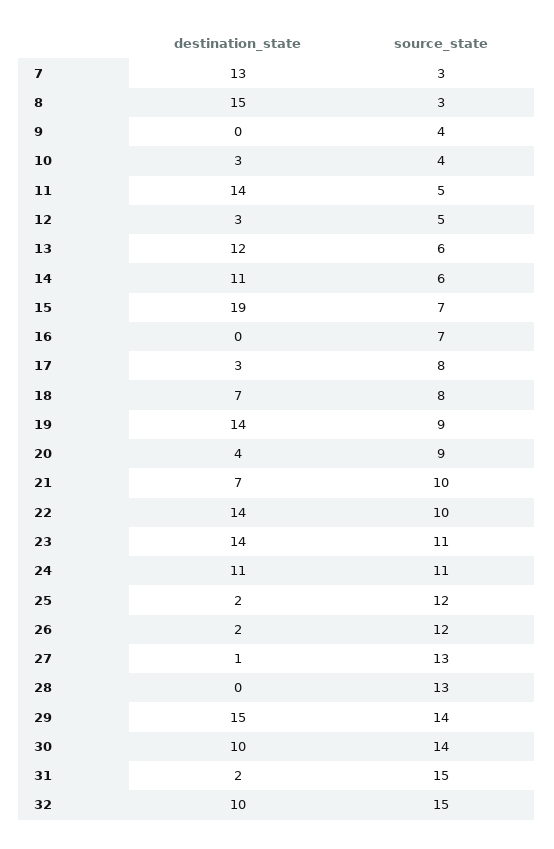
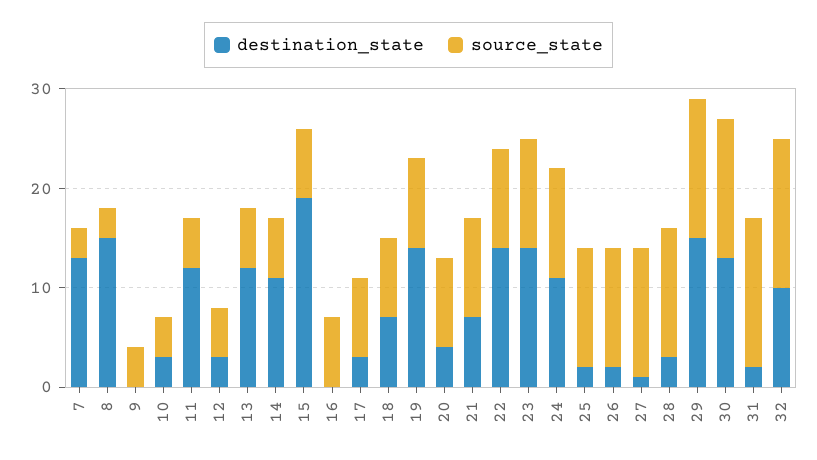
  {
    "destination_state": {
      "7": 13,
      "8": 15,
      "9": 0,
      "10": 3,
-     "11": 14,
+     "11": 12,
      "12": 3,
      "13": 12,
      "14": 11,
      "15": 19,
      "16": 0,
      "17": 3,
      "18": 7,
      "19": 14,
      "20": 4,
      "21": 7,
      "22": 14,
      "23": 14,
      "24": 11,
      "25": 2,
      "26": 2,
      "27": 1,
-     "28": 0,
+     "28": 3,
      "29": 15,
-     "30": 10,
+     "30": 13,
      "31": 2,
      "32": 10
    },
    "source_state": {
      "7": 3,
      "8": 3,
      "9": 4,
      "10": 4,
      "11": 5,
      "12": 5,
      "13": 6,
      "14": 6,
      "15": 7,
      "16": 7,
      "17": 8,
      "18": 8,
      "19": 9,
      "20": 9,
      "21": 10,
      "22": 10,
      "23": 11,
      "24": 11,
      "25": 12,
      "26": 12,
      "27": 13,
      "28": 13,
      "29": 14,
      "30": 14,
      "31": 15,
      "32": 15
    }
  }

